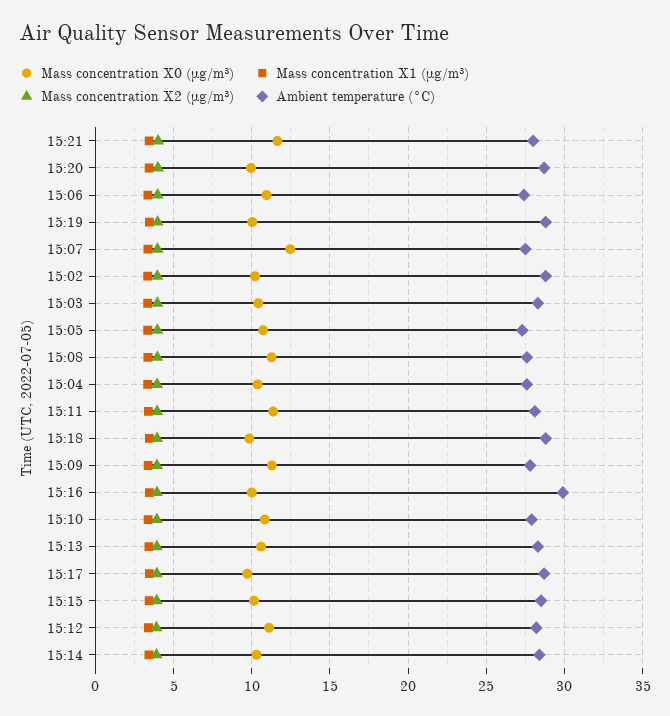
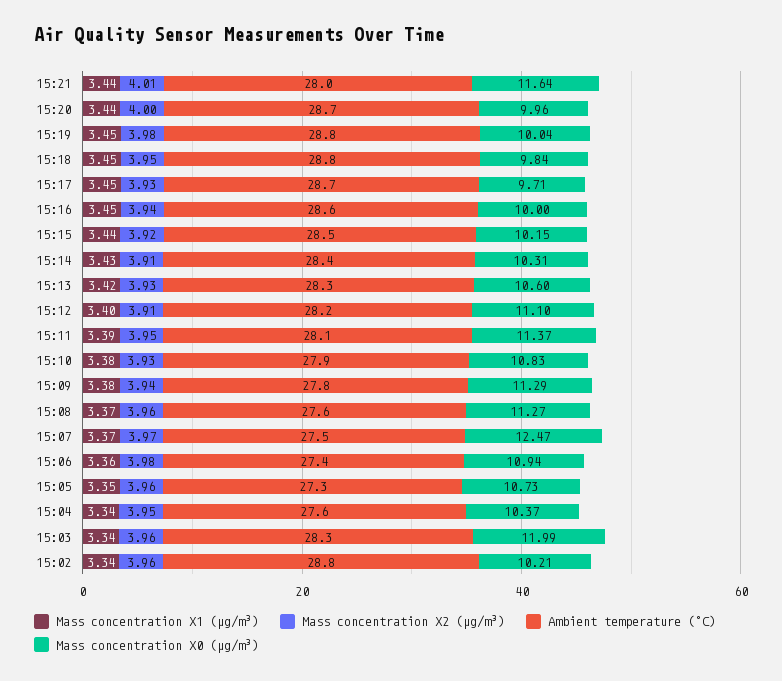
  {
    "Mass concentration X0 (μg/m³)": {
      "15:21": 11.64,
      "15:20": 9.96,
      "15:06": 10.94,
      "15:19": 10.04,
      "15:07": 12.47,
      "15:02": 10.21,
-     "15:03": 10.5,
+     "15:03": 11.99,
      "15:05": 10.73,
      "15:08": 11.27,
      "15:04": 10.37,
      "15:11": 11.37,
      "15:18": 9.84,
      "15:09": 11.29,
      "15:16": 10,
      "15:10": 10.83,
      "15:13": 10.6,
      "15:17": 9.71,
      "15:15": 10.15,
      "15:12": 11.1,
      "15:14": 10.31
    },
    "Mass concentration X1 (μg/m³)": {
      "15:21": 3.44,
      "15:20": 3.44,
      "15:06": 3.36,
      "15:19": 3.45,
      "15:07": 3.37,
      "15:02": 3.34,
      "15:03": 3.34,
      "15:05": 3.35,
      "15:08": 3.37,
      "15:04": 3.34,
      "15:11": 3.39,
      "15:18": 3.45,
      "15:09": 3.38,
      "15:16": 3.45,
      "15:10": 3.38,
      "15:13": 3.42,
      "15:17": 3.45,
      "15:15": 3.44,
      "15:12": 3.4,
      "15:14": 3.43
    },
    "Mass concentration X2 (μg/m³)": {
      "15:21": 4.01,
      "15:20": 4,
      "15:06": 3.98,
      "15:19": 3.98,
      "15:07": 3.97,
      "15:02": 3.96,
      "15:03": 3.96,
      "15:05": 3.96,
      "15:08": 3.96,
      "15:04": 3.95,
      "15:11": 3.95,
      "15:18": 3.95,
      "15:09": 3.94,
      "15:16": 3.94,
      "15:10": 3.93,
      "15:13": 3.93,
      "15:17": 3.93,
      "15:15": 3.92,
      "15:12": 3.91,
      "15:14": 3.91
    },
    "Ambient temperature (°C)": {
      "15:21": 28,
      "15:20": 28.7,
      "15:06": 27.4,
      "15:19": 28.8,
      "15:07": 27.5,
      "15:02": 28.8,
      "15:03": 28.3,
      "15:05": 27.3,
      "15:08": 27.6,
      "15:04": 27.6,
      "15:11": 28.1,
      "15:18": 28.8,
      "15:09": 27.8,
-     "15:16": 30,
+     "15:16": 28.6,
      "15:10": 27.9,
      "15:13": 28.3,
      "15:17": 28.7,
      "15:15": 28.5,
      "15:12": 28.2,
      "15:14": 28.4
    }
  }

